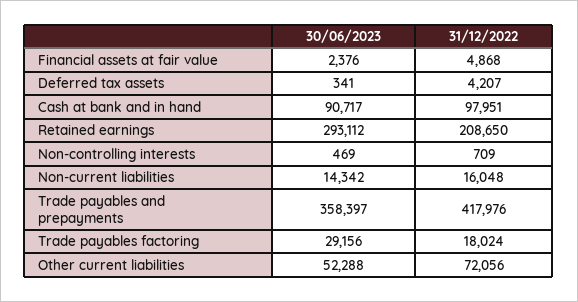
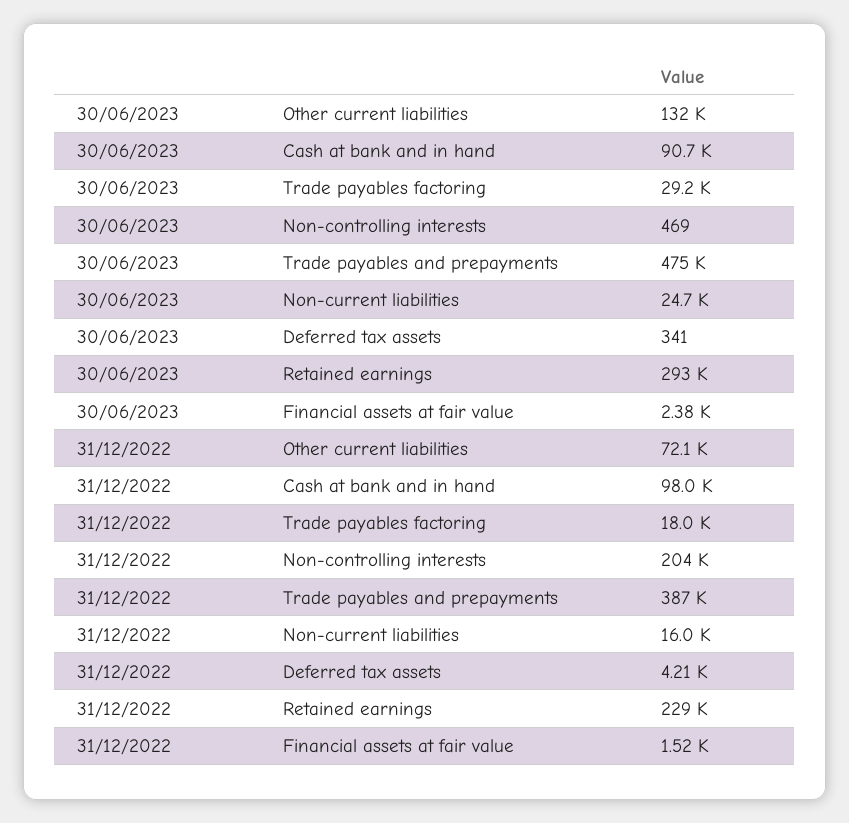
  {
    "30/06/2023": {
      "Financial assets at fair value": 2376,
      "Deferred tax assets": 341,
      "Cash at bank and in hand": 90717,
      "Retained earnings": 293112,
      "Non-controlling interests": 469,
-     "Non-current liabilities": 14342,
+     "Non-current liabilities": 24700,
-     "Trade payables and prepayments": 358397,
+     "Trade payables and prepayments": 475000,
      "Trade payables factoring": 29156,
-     "Other current liabilities": 52288
+     "Other current liabilities": 132000
    },
    "31/12/2022": {
-     "Financial assets at fair value": 4868,
+     "Financial assets at fair value": 1520,
      "Deferred tax assets": 4207,
      "Cash at bank and in hand": 97951,
-     "Retained earnings": 208650,
+     "Retained earnings": 229000,
-     "Non-controlling interests": 709,
+     "Non-controlling interests": 204000,
      "Non-current liabilities": 16048,
-     "Trade payables and prepayments": 417976,
+     "Trade payables and prepayments": 387000,
      "Trade payables factoring": 18024,
      "Other current liabilities": 72056
    }
  }

